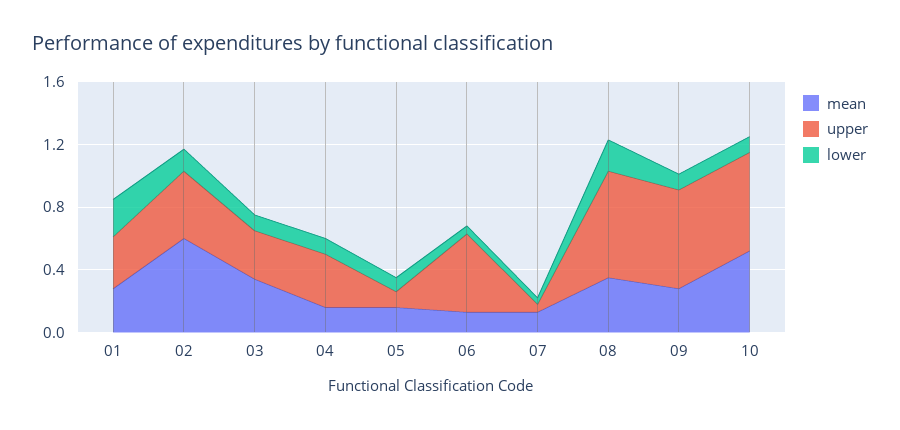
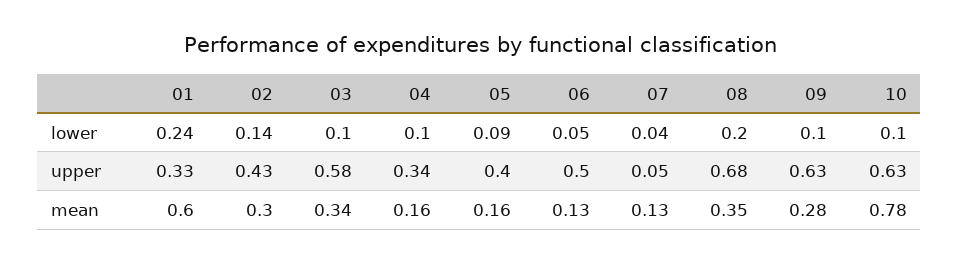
  {
    "mean": {
-     "01": 0.3,
+     "01": 0.6,
-     "02": 0.6,
+     "02": 0.3,
      "03": 0.34,
      "04": 0.16,
      "05": 0.16,
      "06": 0.13,
      "07": 0.13,
      "08": 0.35,
      "09": 0.28,
-     "10": 0.5
+     "10": 0.78
    },
    "upper": {
      "01": 0.33,
      "02": 0.43,
-     "03": 0.3,
+     "03": 0.58,
      "04": 0.34,
-     "05": 0.1,
+     "05": 0.4,
      "06": 0.5,
      "07": 0.05,
      "08": 0.68,
      "09": 0.63,
      "10": 0.63
    },
    "lower": {
      "01": 0.24,
      "02": 0.14,
      "03": 0.1,
      "04": 0.1,
      "05": 0.09,
      "06": 0.05,
      "07": 0.04,
      "08": 0.2,
      "09": 0.1,
      "10": 0.1
    }
  }

